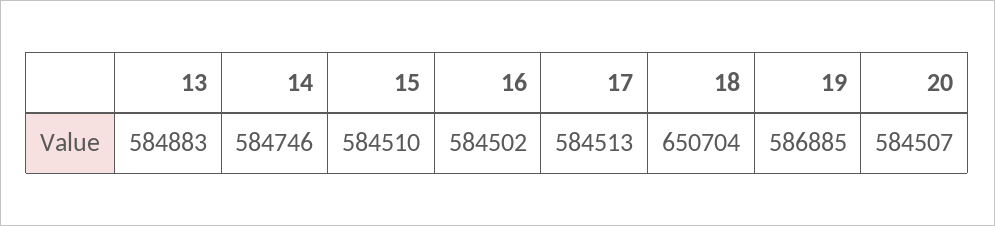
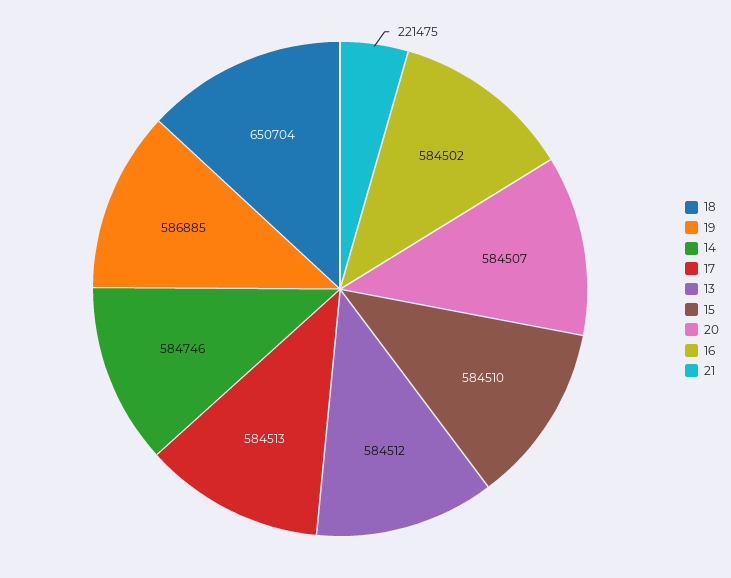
  {
-   "13": 584883,
+   "13": 584512,
    "14": 584746,
    "15": 584510,
    "16": 584502,
    "17": 584513,
    "18": 650704,
    "19": 586885,
-   "20": 584507
+   "20": 584507,
+   "21": 221475
  }

